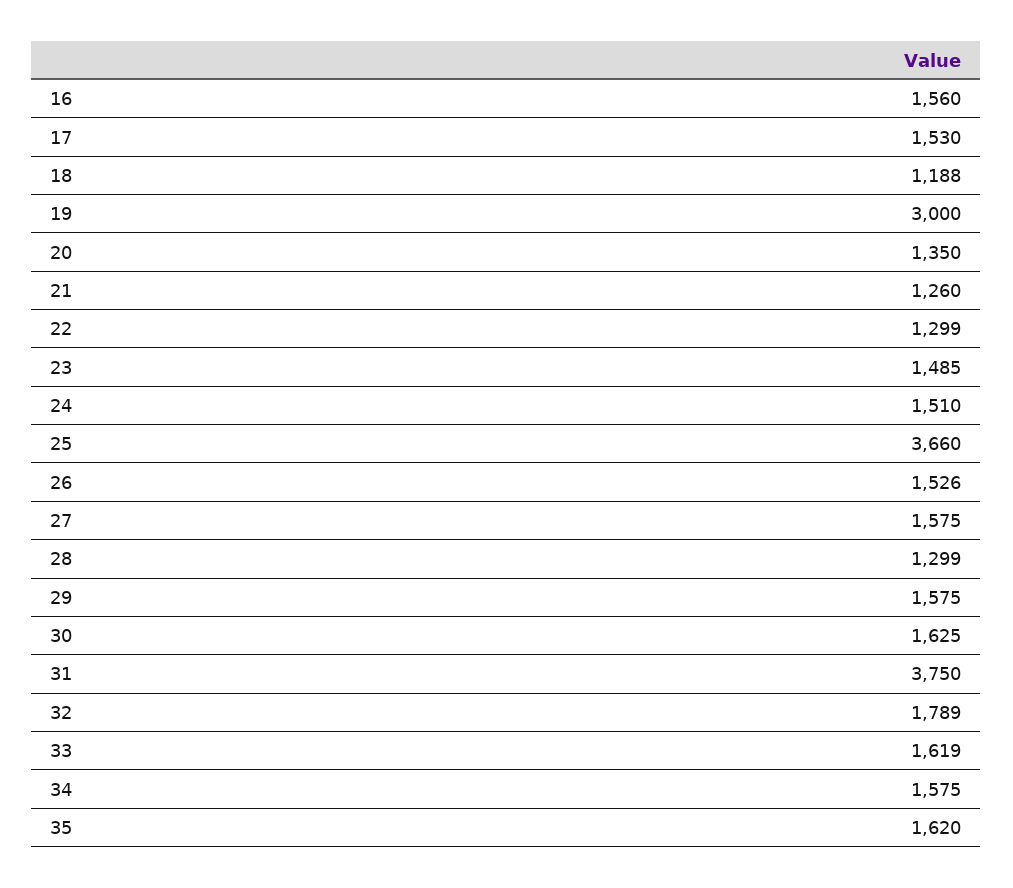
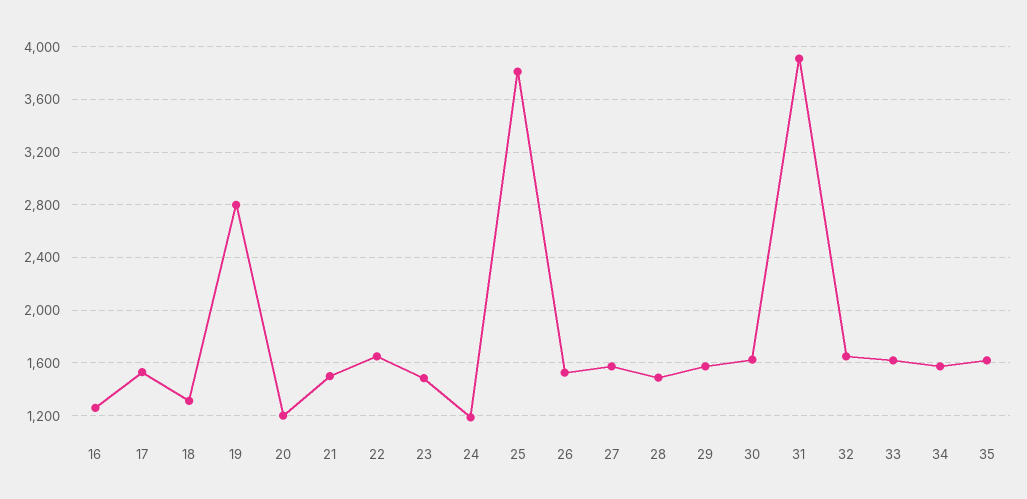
  {
-   "16": 1560,
+   "16": 1250,
    "17": 1530,
-   "18": 1188,
+   "18": 1300,
-   "19": 3000,
+   "19": 2800,
-   "20": 1350,
+   "20": 1200,
-   "21": 1260,
+   "21": 1500,
-   "22": 1299,
+   "22": 1650,
    "23": 1485,
-   "24": 1510,
+   "24": 1200,
-   "25": 3660,
+   "25": 3800,
    "26": 1526,
    "27": 1575,
-   "28": 1299,
+   "28": 1500,
    "29": 1575,
    "30": 1625,
-   "31": 3750,
+   "31": 3900,
-   "32": 1789,
+   "32": 1650,
    "33": 1619,
    "34": 1575,
    "35": 1620
  }

